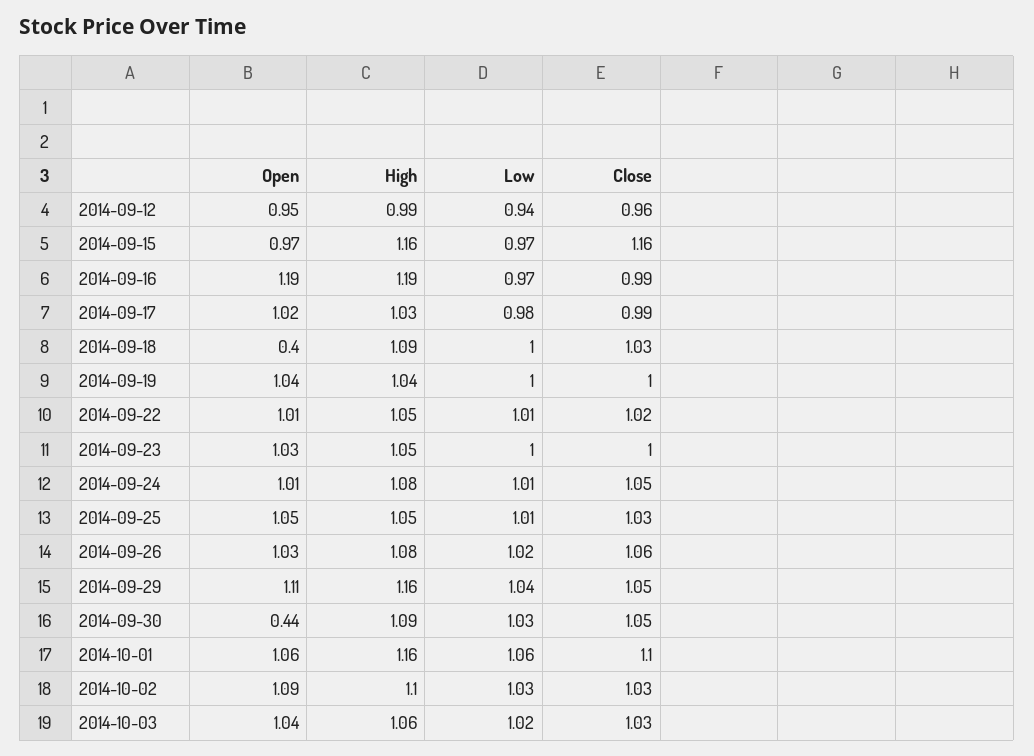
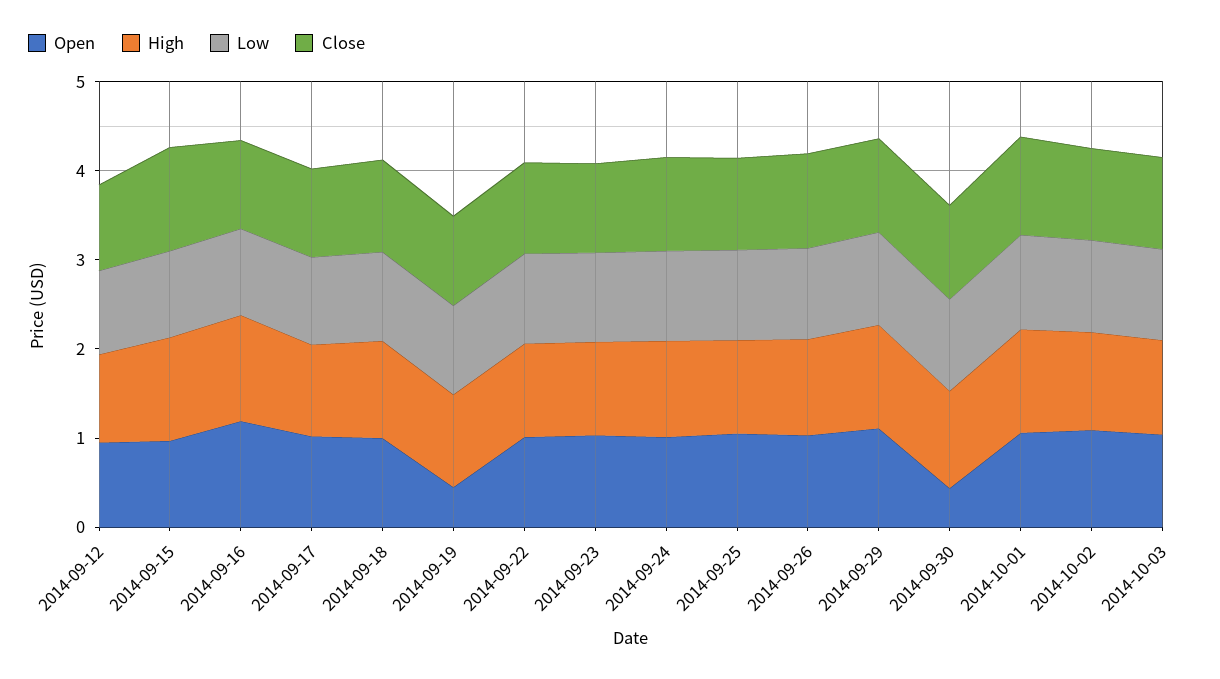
  {
    "Open": {
      "2014-09-12": 0.95,
      "2014-09-15": 0.97,
      "2014-09-16": 1.19,
      "2014-09-17": 1.02,
-     "2014-09-18": 0.4,
+     "2014-09-18": 1,
-     "2014-09-19": 1.04,
+     "2014-09-19": 0.4,
      "2014-09-22": 1.01,
      "2014-09-23": 1.03,
      "2014-09-24": 1.01,
      "2014-09-25": 1.05,
      "2014-09-26": 1.03,
      "2014-09-29": 1.11,
      "2014-09-30": 0.44,
      "2014-10-01": 1.06,
      "2014-10-02": 1.09,
      "2014-10-03": 1.04
    },
    "High": {
      "2014-09-12": 0.99,
      "2014-09-15": 1.16,
      "2014-09-16": 1.19,
      "2014-09-17": 1.03,
      "2014-09-18": 1.09,
      "2014-09-19": 1.04,
      "2014-09-22": 1.05,
      "2014-09-23": 1.05,
      "2014-09-24": 1.08,
      "2014-09-25": 1.05,
      "2014-09-26": 1.08,
      "2014-09-29": 1.16,
      "2014-09-30": 1.09,
      "2014-10-01": 1.16,
      "2014-10-02": 1.1,
      "2014-10-03": 1.06
    },
    "Low": {
      "2014-09-12": 0.94,
      "2014-09-15": 0.97,
      "2014-09-16": 0.97,
      "2014-09-17": 0.98,
      "2014-09-18": 1,
      "2014-09-19": 1,
      "2014-09-22": 1.01,
      "2014-09-23": 1,
      "2014-09-24": 1.01,
      "2014-09-25": 1.01,
      "2014-09-26": 1.02,
      "2014-09-29": 1.04,
      "2014-09-30": 1.03,
      "2014-10-01": 1.06,
      "2014-10-02": 1.03,
      "2014-10-03": 1.02
    },
    "Close": {
      "2014-09-12": 0.96,
      "2014-09-15": 1.16,
      "2014-09-16": 0.99,
      "2014-09-17": 0.99,
      "2014-09-18": 1.03,
      "2014-09-19": 1,
      "2014-09-22": 1.02,
      "2014-09-23": 1,
      "2014-09-24": 1.05,
      "2014-09-25": 1.03,
      "2014-09-26": 1.06,
      "2014-09-29": 1.05,
      "2014-09-30": 1.05,
      "2014-10-01": 1.1,
      "2014-10-02": 1.03,
      "2014-10-03": 1.03
    }
  }

